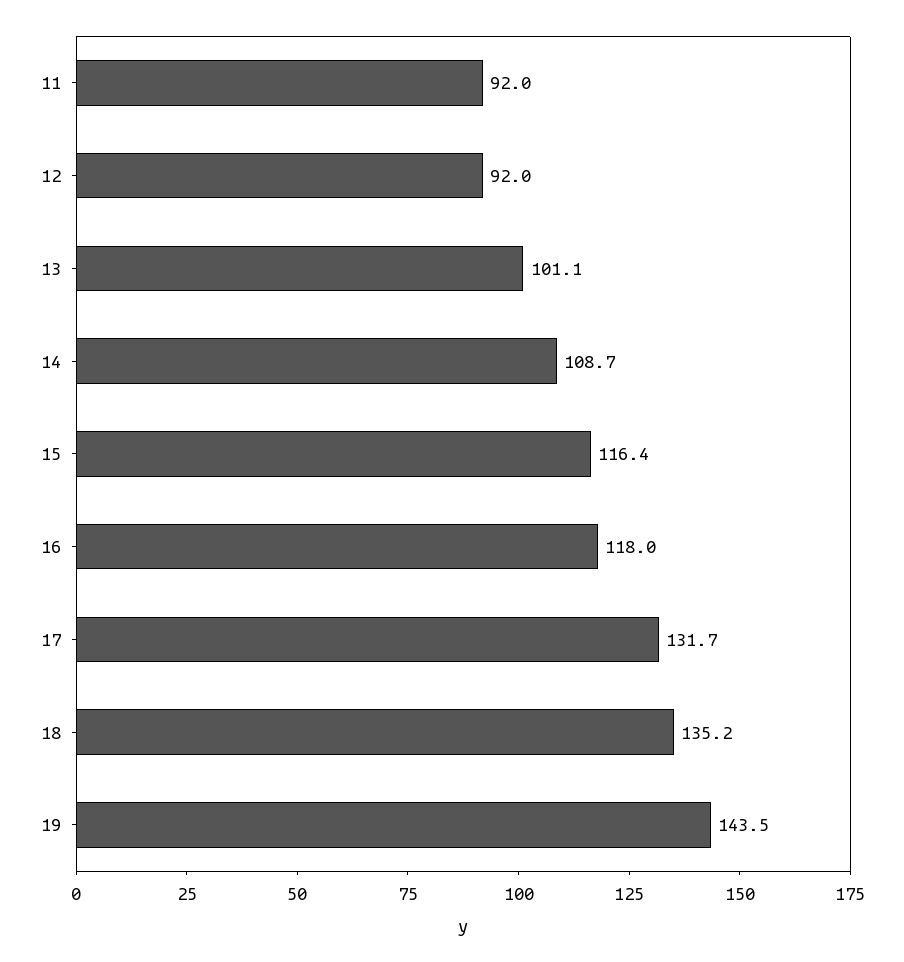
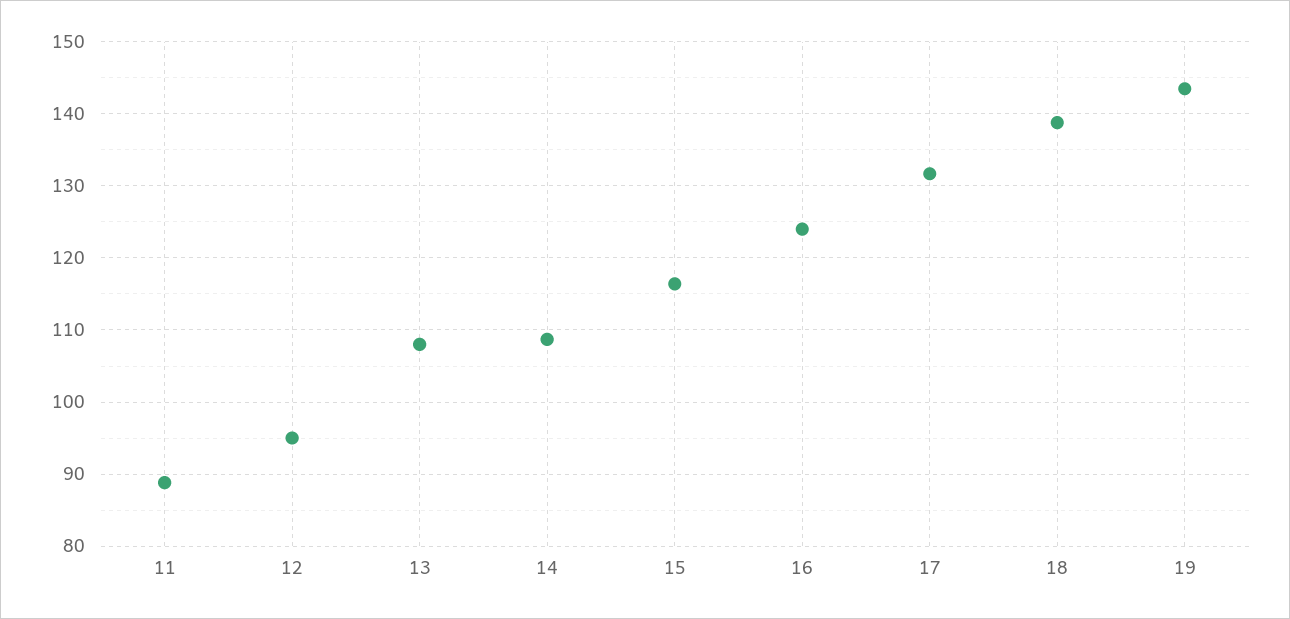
  {
-   "11": 92,
+   "11": 89,
-   "12": 92,
+   "12": 95,
-   "13": 101.1,
+   "13": 108,
    "14": 108.7,
    "15": 116.4,
-   "16": 118,
+   "16": 124,
    "17": 131.7,
-   "18": 135.2,
+   "18": 139,
    "19": 143.5
  }

